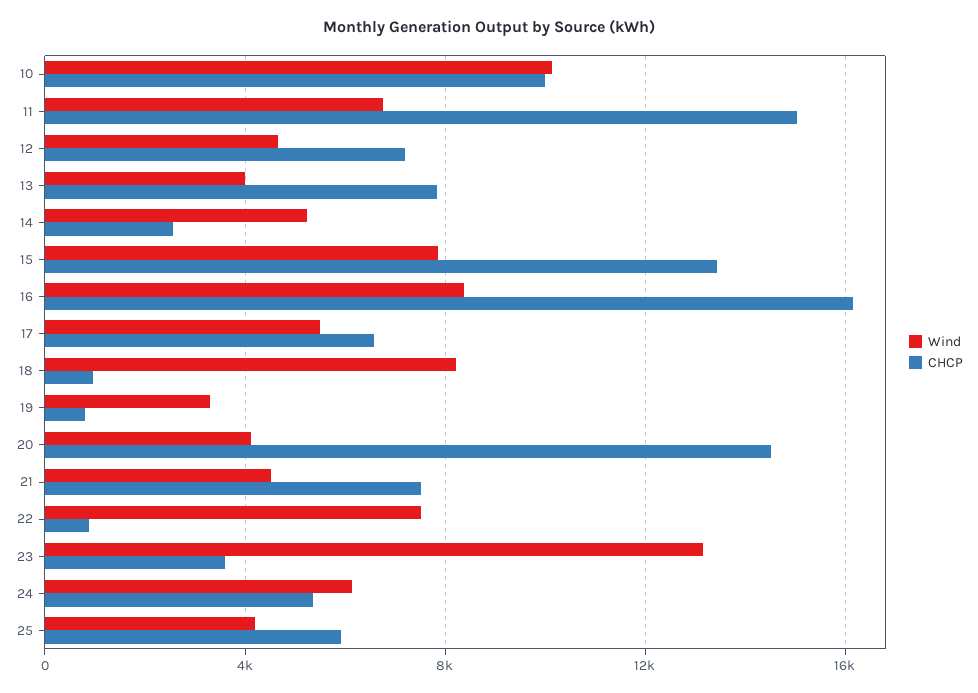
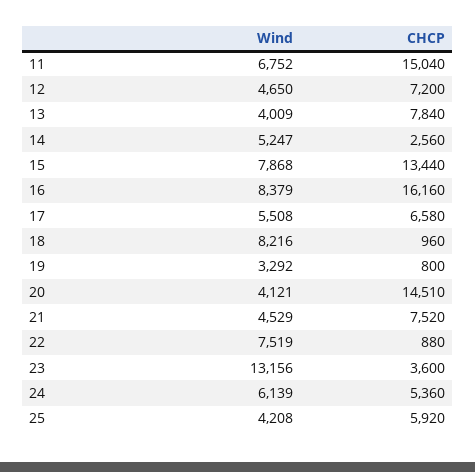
  {
    "Wind": {
-     "10": 10000,
      "11": 6752,
      "12": 4650,
      "13": 4009,
      "14": 5247,
      "15": 7868,
      "16": 8379,
      "17": 5508,
      "18": 8216,
      "19": 3292,
      "20": 4121,
      "21": 4529,
      "22": 7519,
      "23": 13156,
      "24": 6139,
      "25": 4208
    },
    "CHCP": {
-     "10": 10000,
      "11": 15040,
      "12": 7200,
      "13": 7840,
      "14": 2560,
      "15": 13440,
      "16": 16160,
      "17": 6580,
      "18": 960,
      "19": 800,
      "20": 14510,
      "21": 7520,
      "22": 880,
      "23": 3600,
      "24": 5360,
      "25": 5920
    }
  }

